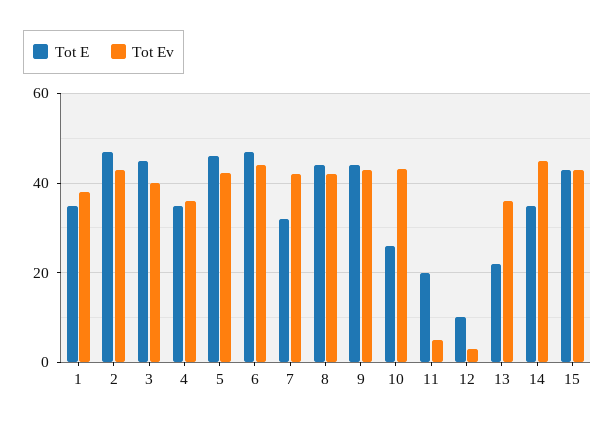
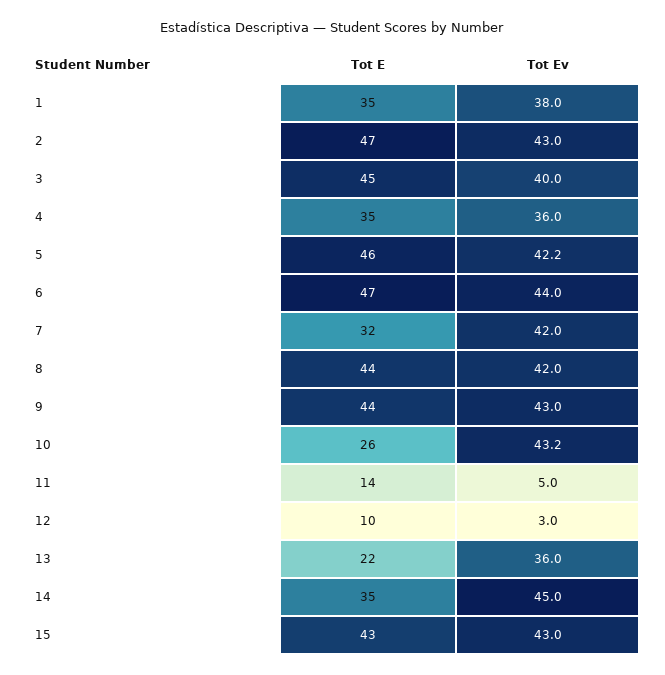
  {
    "Tot E": {
      "1": 35,
      "2": 47,
      "3": 45,
      "4": 35,
      "5": 46,
      "6": 47,
      "7": 32,
      "8": 44,
      "9": 44,
      "10": 26,
-     "11": 20,
+     "11": 14,
      "12": 10,
      "13": 22,
      "14": 35,
      "15": 43
    },
    "Tot Ev": {
      "1": 38,
      "2": 43,
      "3": 40,
      "4": 36,
      "5": 42.2,
      "6": 44,
      "7": 42,
      "8": 42,
      "9": 43,
      "10": 43.2,
      "11": 5,
      "12": 3,
      "13": 36,
      "14": 45,
      "15": 43
    }
  }

